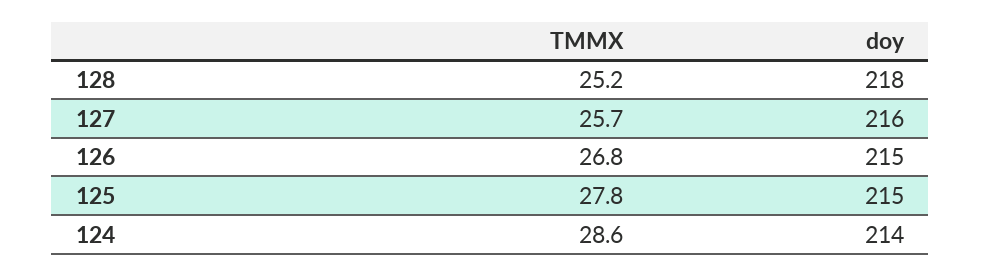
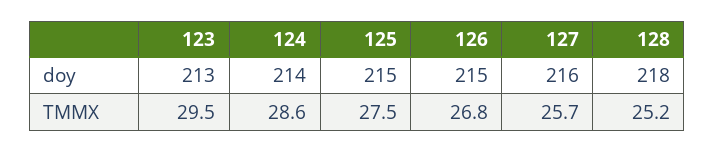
  {
    "TMMX": {
      "128": 25.2,
      "127": 25.7,
      "126": 26.8,
-     "125": 27.8,
+     "125": 27.5,
-     "124": 28.6
+     "124": 28.6,
+     "123": 29.5
    },
    "doy": {
      "128": 218,
      "127": 216,
      "126": 215,
      "125": 215,
-     "124": 214
+     "124": 214,
+     "123": 213
    }
  }

